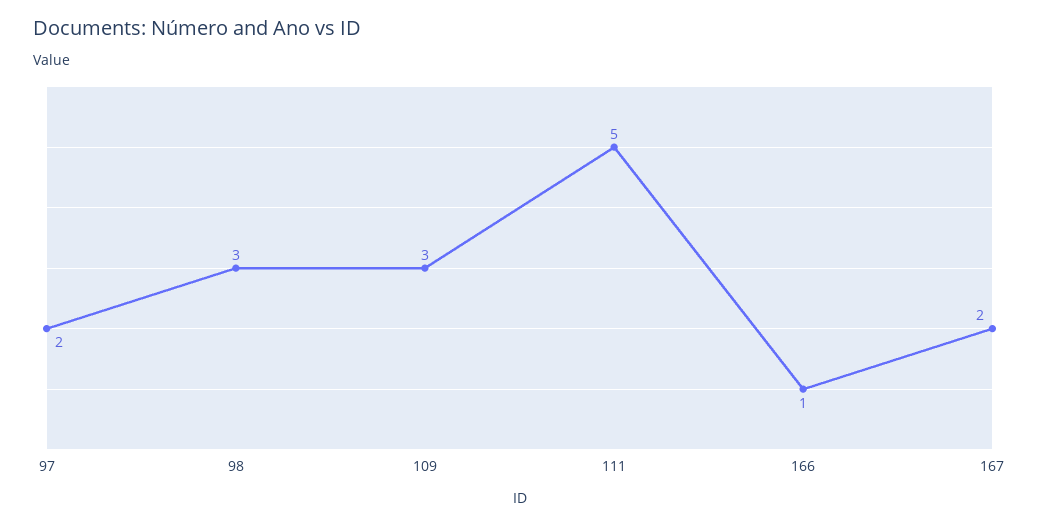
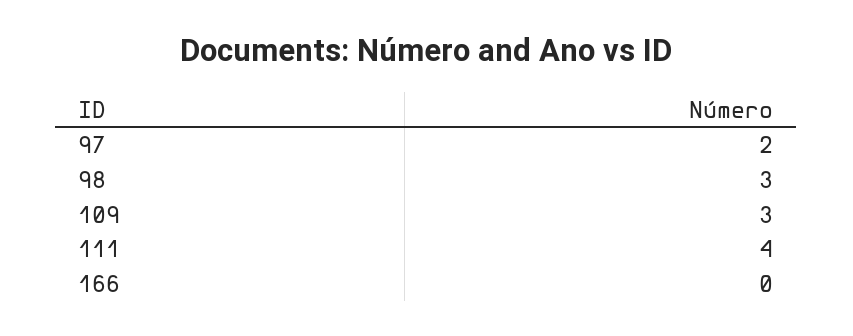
  {
    "97": 2,
    "98": 3,
    "109": 3,
-   "111": 5,
+   "111": 4,
-   "166": 1,
+   "166": 0
-   "167": 2
  }

